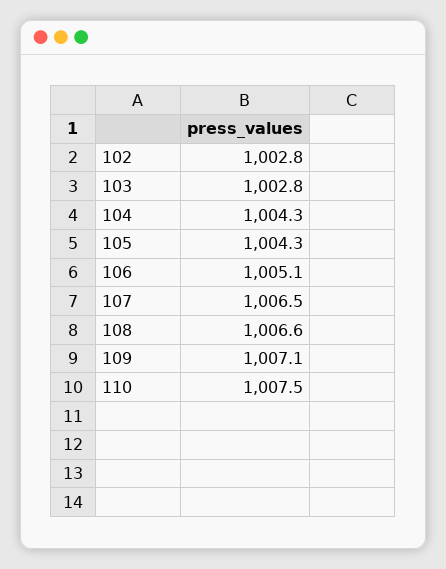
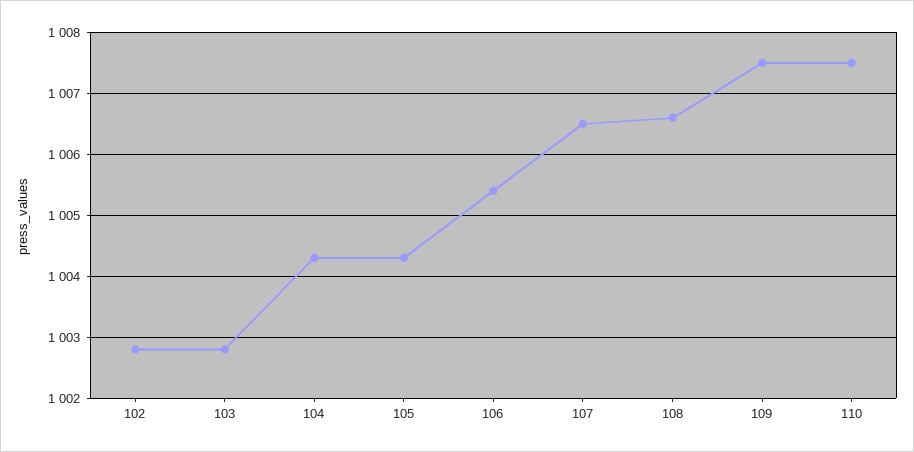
  {
    "102": 1002.8,
    "103": 1002.8,
    "104": 1004.3,
    "105": 1004.3,
-   "106": 1005.1,
+   "106": 1005.4,
    "107": 1006.5,
    "108": 1006.6,
-   "109": 1007.1,
+   "109": 1007.5,
    "110": 1007.5
  }

